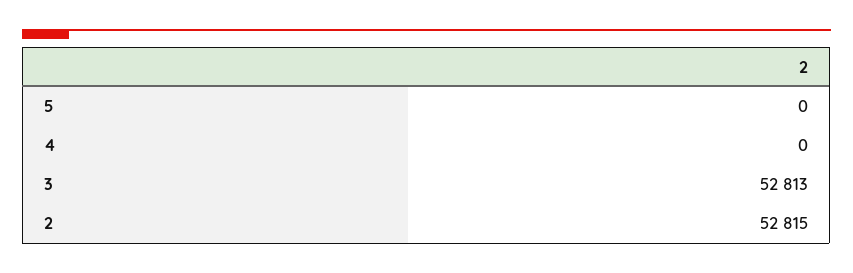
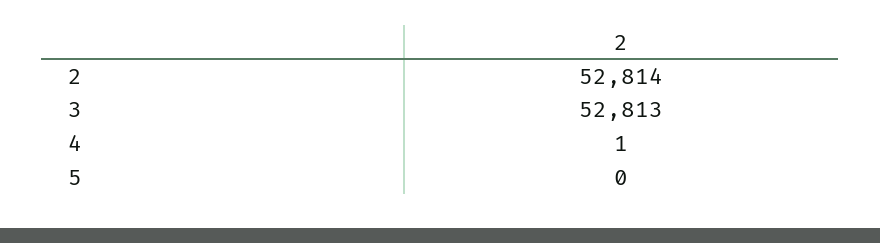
  {
    "5": 0,
-   "4": 0,
+   "4": 1,
    "3": 52813,
-   "2": 52815
+   "2": 52814
  }

